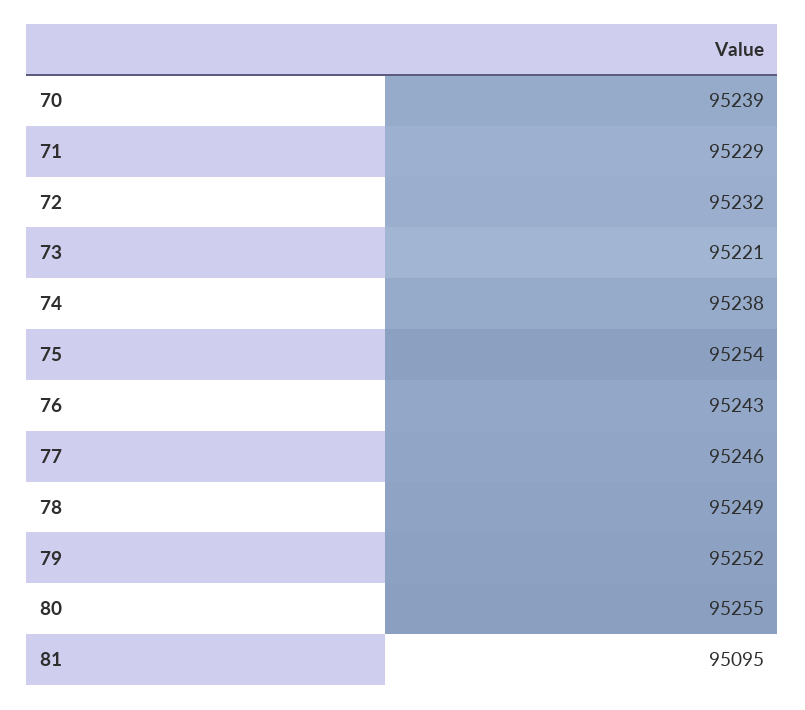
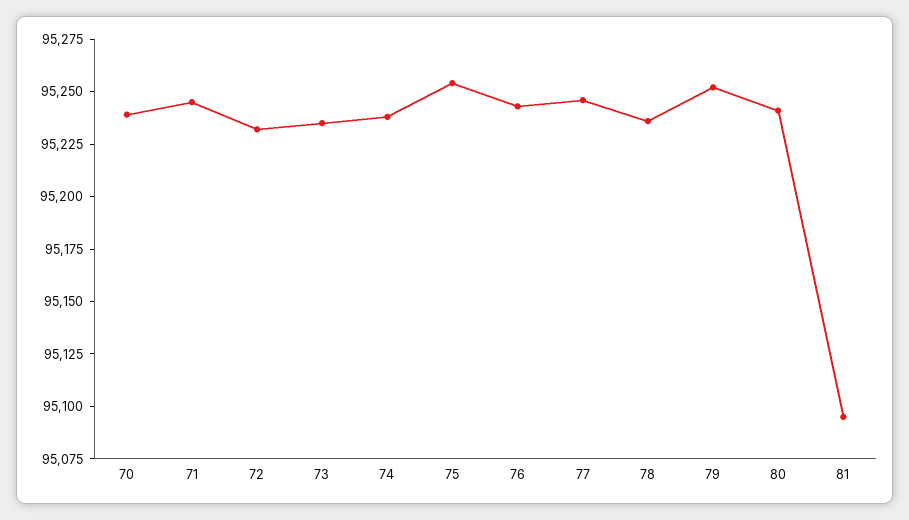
  {
    "70": 95239,
-   "71": 95229,
+   "71": 95245,
    "72": 95232,
-   "73": 95221,
+   "73": 95235,
    "74": 95238,
    "75": 95254,
    "76": 95243,
    "77": 95246,
-   "78": 95249,
+   "78": 95235,
    "79": 95252,
-   "80": 95255,
+   "80": 95240,
    "81": 95095
  }

